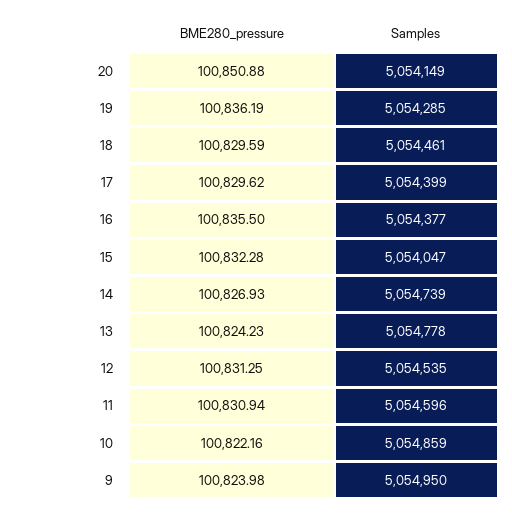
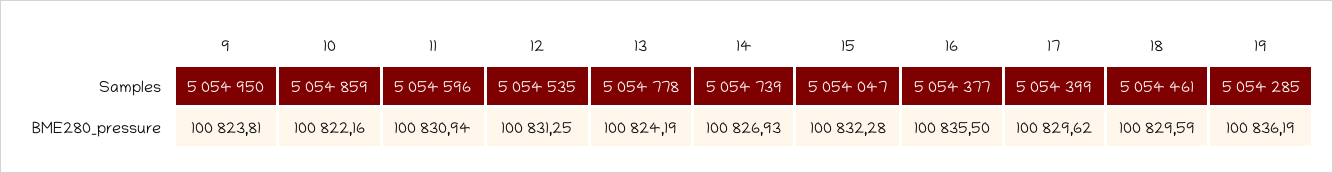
  {
    "BME280_pressure": {
-     "20": 100850.88,
      "19": 100836.19,
      "18": 100829.59,
      "17": 100829.62,
      "16": 100835.5,
      "15": 100832.28,
      "14": 100826.93,
-     "13": 100824.23,
+     "13": 100824.19,
      "12": 100831.25,
      "11": 100830.94,
      "10": 100822.16,
-     "9": 100823.98
+     "9": 100823.81
    },
    "Samples": {
-     "20": 5054149,
      "19": 5054285,
      "18": 5054461,
      "17": 5054399,
      "16": 5054377,
      "15": 5054047,
      "14": 5054739,
      "13": 5054778,
      "12": 5054535,
      "11": 5054596,
      "10": 5054859,
      "9": 5054950
    }
  }

